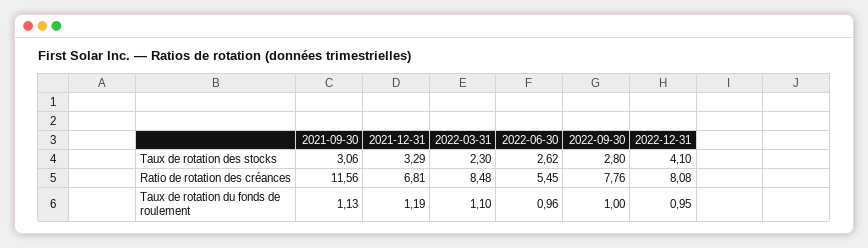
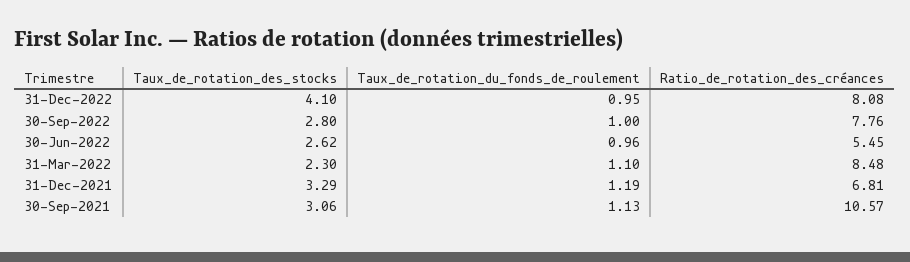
  {
    "2021-09-30": {
      "Taux de rotation des stocks": 3.06,
-     "Ratio de rotation des créances": 11.56,
+     "Ratio de rotation des créances": 10.57,
      "Taux de rotation du fonds de roulement": 1.13
    },
    "2021-12-31": {
      "Taux de rotation des stocks": 3.29,
      "Ratio de rotation des créances": 6.81,
      "Taux de rotation du fonds de roulement": 1.19
    },
    "2022-03-31": {
      "Taux de rotation des stocks": 2.3,
      "Ratio de rotation des créances": 8.48,
      "Taux de rotation du fonds de roulement": 1.1
    },
    "2022-06-30": {
      "Taux de rotation des stocks": 2.62,
      "Ratio de rotation des créances": 5.45,
      "Taux de rotation du fonds de roulement": 0.96
    },
    "2022-09-30": {
      "Taux de rotation des stocks": 2.8,
      "Ratio de rotation des créances": 7.76,
      "Taux de rotation du fonds de roulement": 1
    },
    "2022-12-31": {
      "Taux de rotation des stocks": 4.1,
      "Ratio de rotation des créances": 8.08,
      "Taux de rotation du fonds de roulement": 0.95
    }
  }

